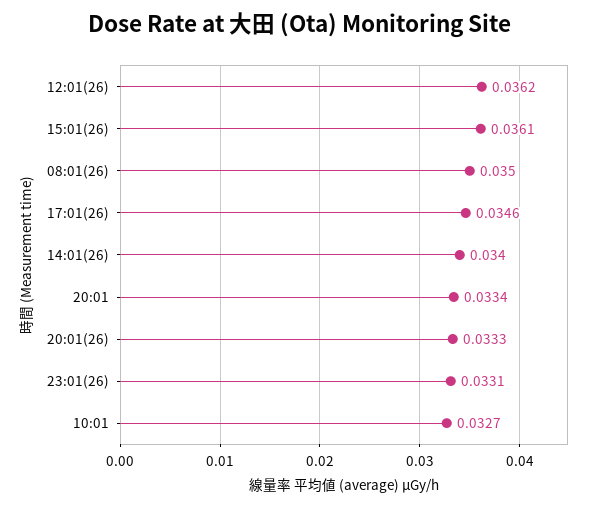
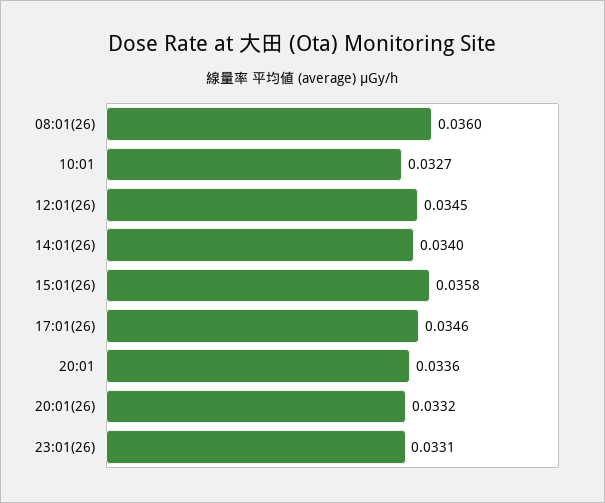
  {
-   "12:01(26)": 0.0362,
+   "12:01(26)": 0.0345,
-   "15:01(26)": 0.0361,
+   "15:01(26)": 0.0358,
-   "08:01(26)": 0.035,
+   "08:01(26)": 0.036,
    "17:01(26)": 0.0346,
    "14:01(26)": 0.034,
-   "20:01": 0.0334,
+   "20:01": 0.0336,
-   "20:01(26)": 0.0333,
+   "20:01(26)": 0.0332,
    "23:01(26)": 0.0331,
    "10:01": 0.0327
  }

